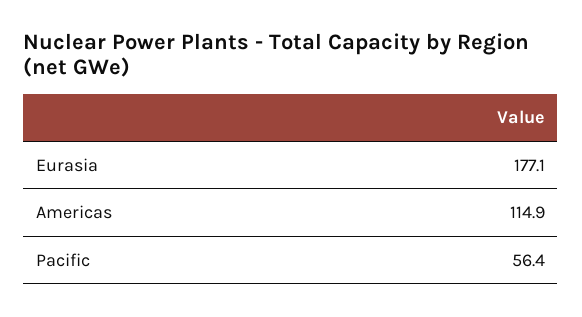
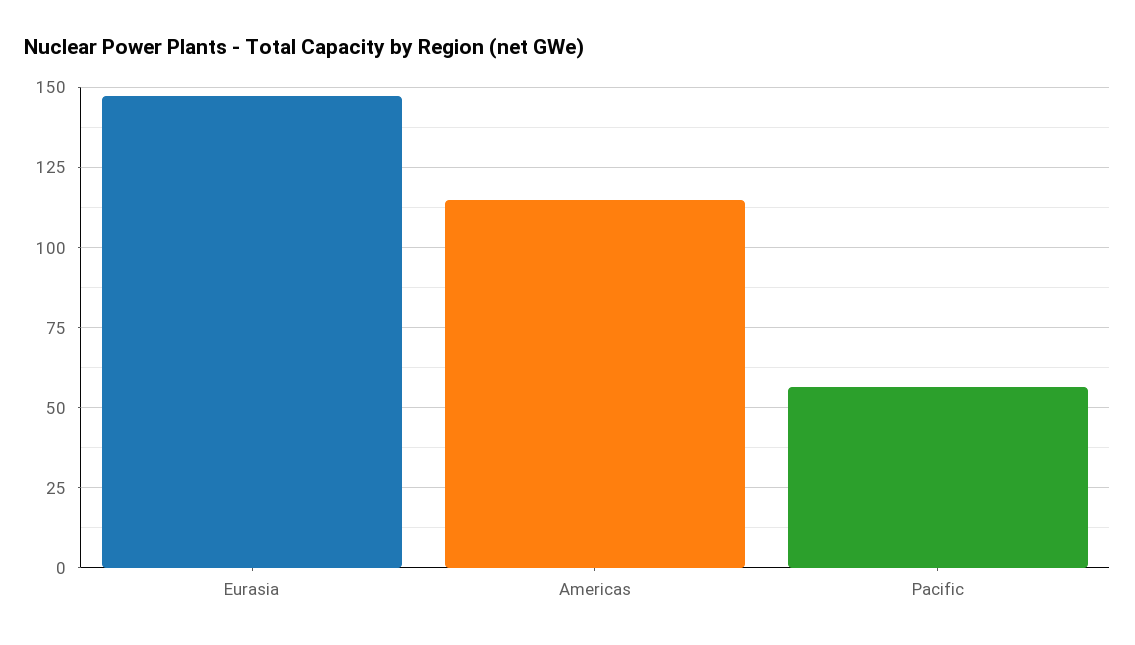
  {
-   "Eurasia": 177.1,
+   "Eurasia": 147.5,
    "Americas": 114.9,
    "Pacific": 56.4
  }

